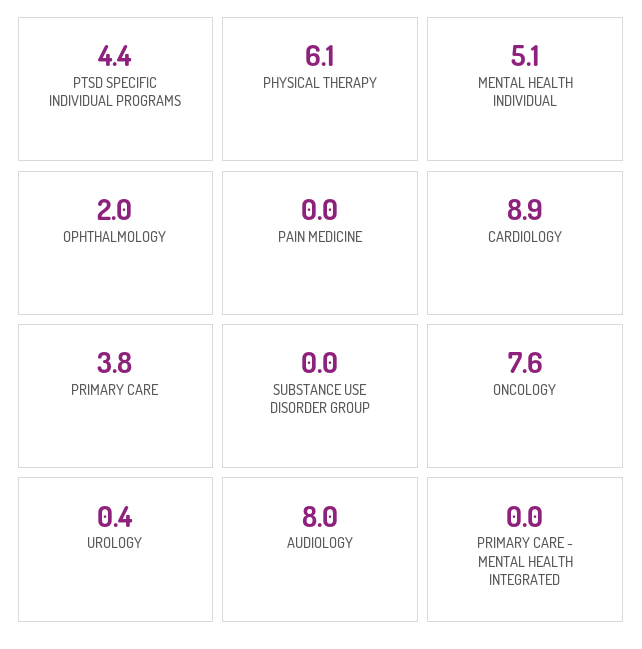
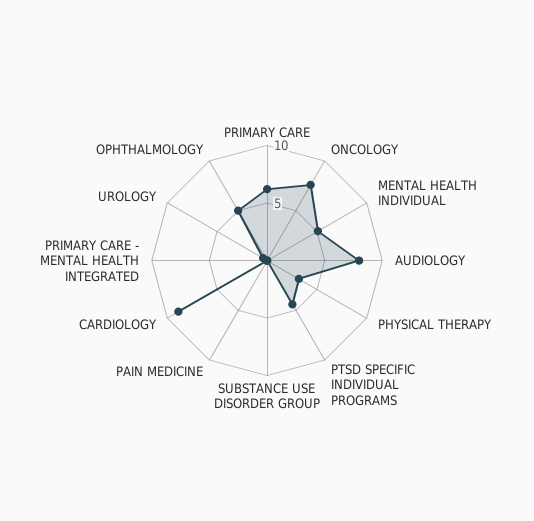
  {
    "PTSD SPECIFIC INDIVIDUAL PROGRAMS": 4.4,
-   "PHYSICAL THERAPY": 6.1,
+   "PHYSICAL THERAPY": 3,
    "MENTAL HEALTH INDIVIDUAL": 5.1,
-   "OPHTHALMOLOGY": 2,
+   "OPHTHALMOLOGY": 5,
    "PAIN MEDICINE": 0,
    "CARDIOLOGY": 8.9,
-   "PRIMARY CARE": 3.8,
+   "PRIMARY CARE": 6,
    "SUBSTANCE USE DISORDER GROUP": 0,
    "ONCOLOGY": 7.6,
    "UROLOGY": 0.4,
    "AUDIOLOGY": 8,
    "PRIMARY CARE - MENTAL HEALTH INTEGRATED": 0
  }

